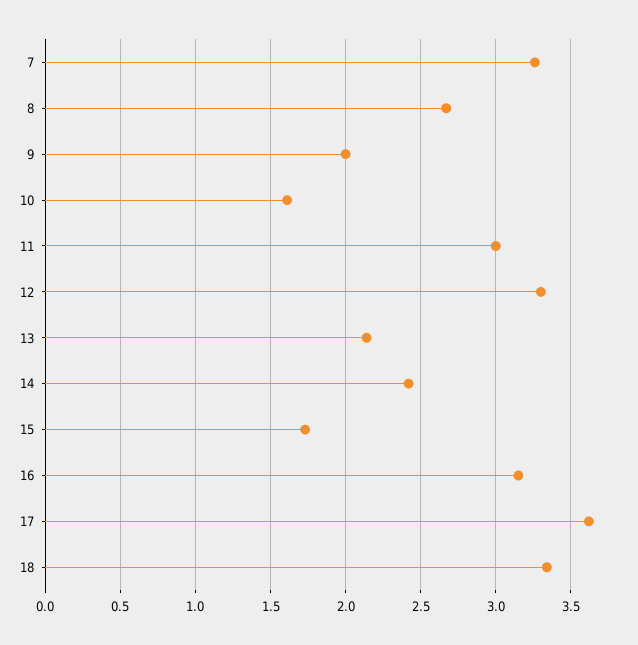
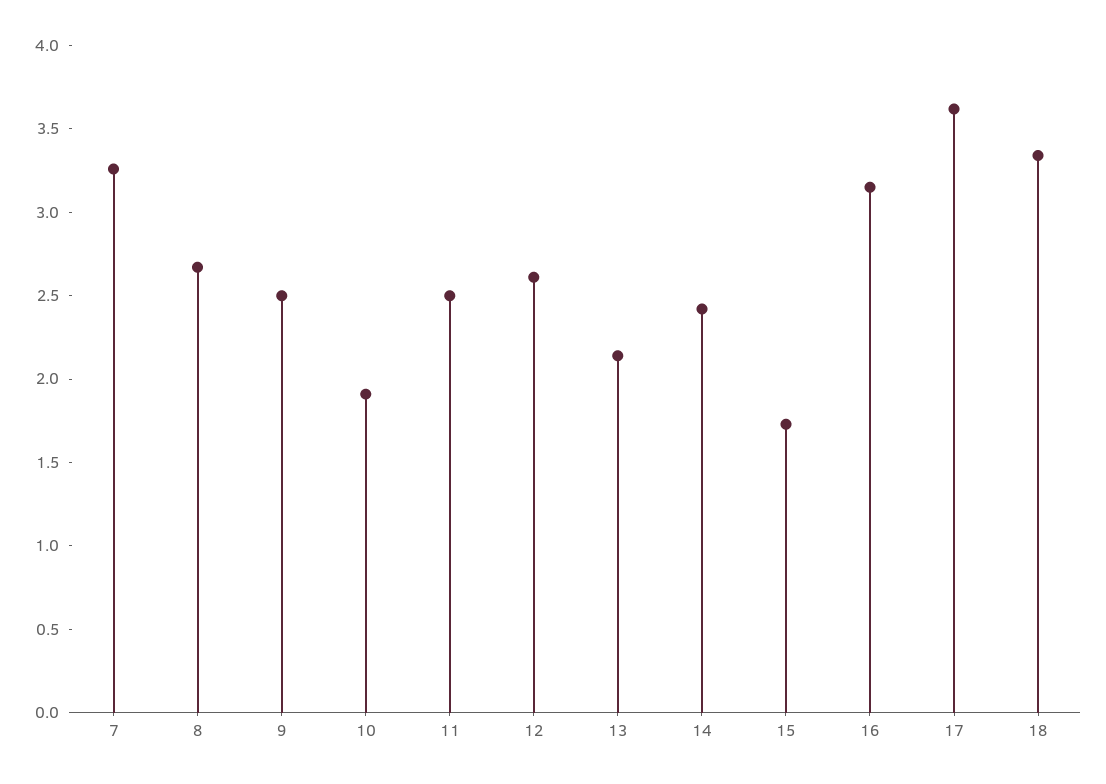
  {
    "7": 3.25,
    "8": 2.65,
-   "9": 2,
+   "9": 2.5,
-   "10": 1.6,
+   "10": 1.9,
-   "11": 3,
+   "11": 2.5,
-   "12": 3.3,
+   "12": 2.6,
    "13": 2.15,
    "14": 2.4,
    "15": 1.75,
    "16": 3.15,
    "17": 3.6,
    "18": 3.35
  }

